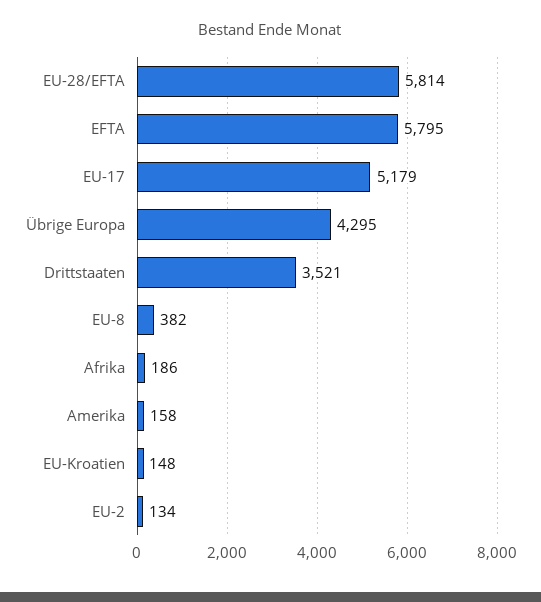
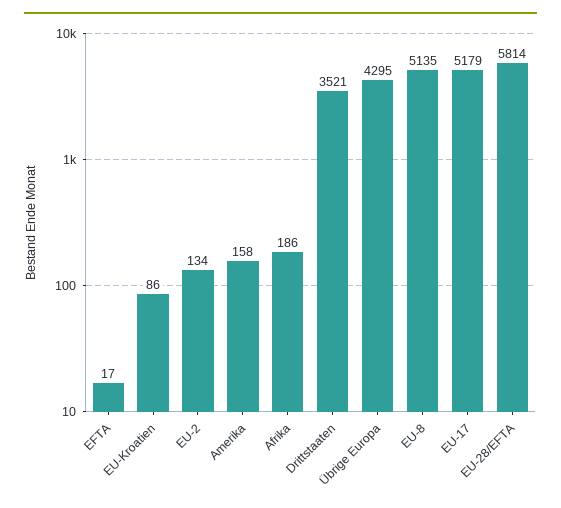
  {
    "EU-28/EFTA": 5814,
-   "EFTA": 5795,
+   "EFTA": 17,
    "EU-17": 5179,
    "Übrige Europa": 4295,
    "Drittstaaten": 3521,
-   "EU-8": 382,
+   "EU-8": 5135,
    "Afrika": 186,
    "Amerika": 158,
-   "EU-Kroatien": 148,
+   "EU-Kroatien": 86,
    "EU-2": 134
  }

